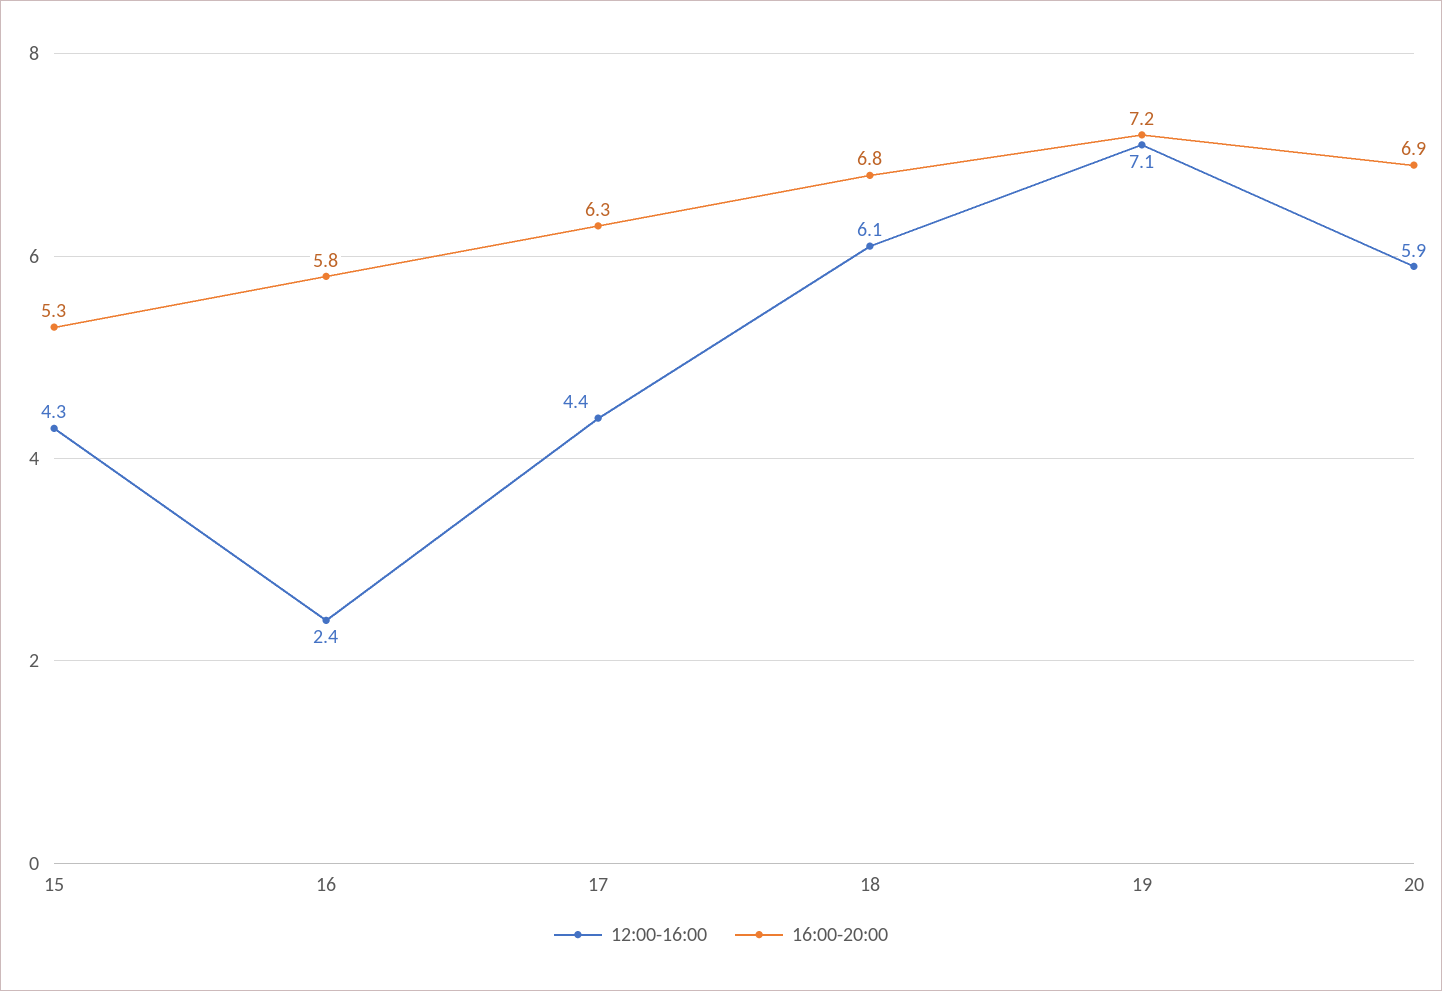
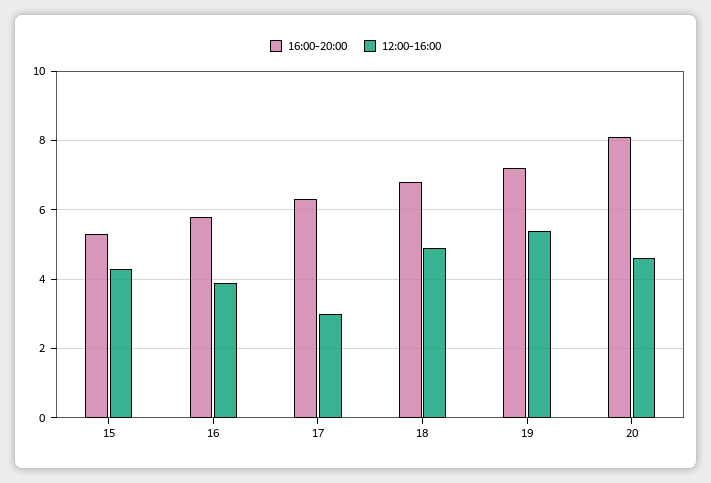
  {
    "12:00-16:00": {
      "15": 4.3,
-     "16": 2.4,
+     "16": 4,
-     "17": 4.4,
+     "17": 3,
-     "18": 6.1,
+     "18": 5,
-     "19": 7.1,
+     "19": 5.5,
-     "20": 5.9
+     "20": 4.5
    },
    "16:00-20:00": {
      "15": 5.3,
      "16": 5.8,
      "17": 6.3,
      "18": 6.8,
      "19": 7.2,
-     "20": 6.9
+     "20": 8
    }
  }

